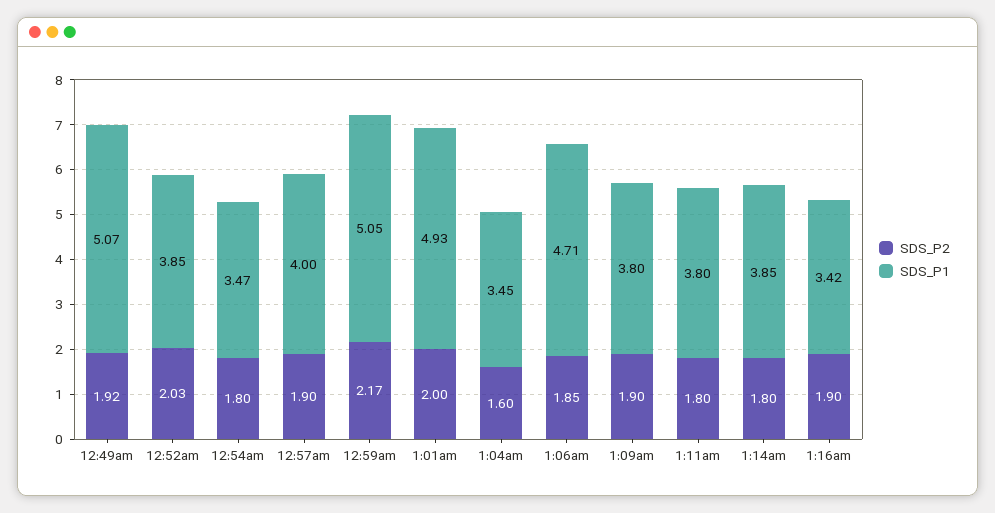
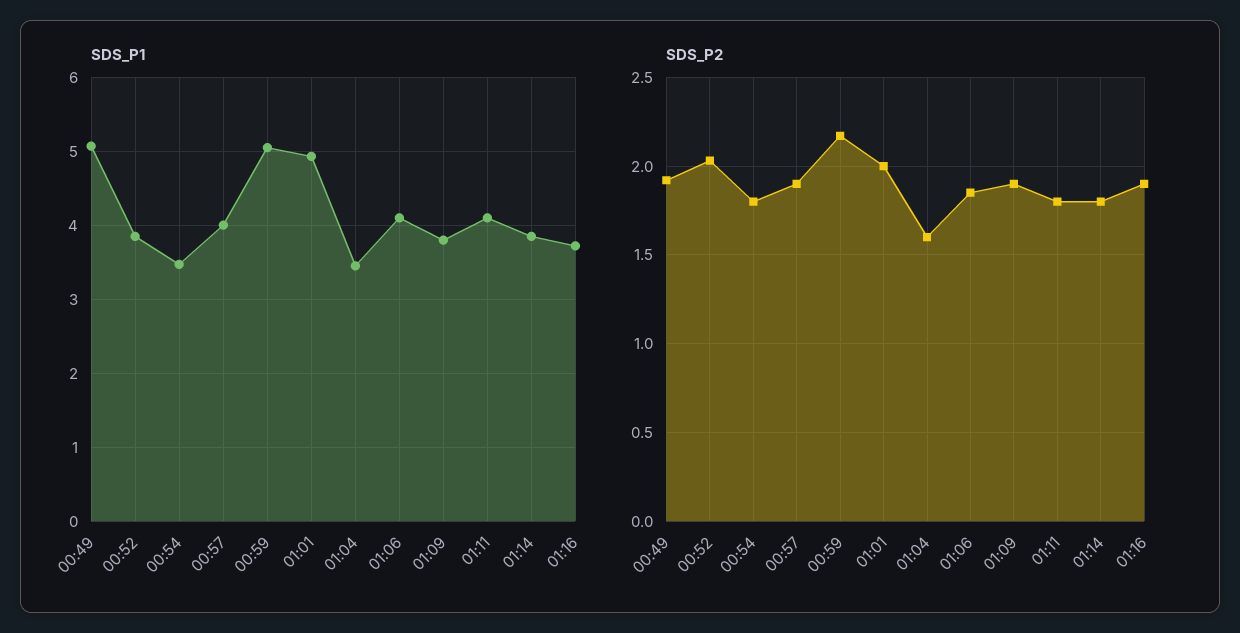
  {
    "SDS_P2": {
      "12:49am": 1.92,
      "12:52am": 2.03,
      "12:54am": 1.8,
      "12:57am": 1.9,
      "12:59am": 2.17,
      "1:01am": 2,
      "1:04am": 1.6,
      "1:06am": 1.85,
      "1:09am": 1.9,
      "1:11am": 1.8,
      "1:14am": 1.8,
      "1:16am": 1.9
    },
    "SDS_P1": {
      "12:49am": 5.07,
      "12:52am": 3.85,
      "12:54am": 3.47,
      "12:57am": 4,
      "12:59am": 5.05,
      "1:01am": 4.93,
      "1:04am": 3.45,
-     "1:06am": 4.71,
+     "1:06am": 4.1,
      "1:09am": 3.8,
-     "1:11am": 3.8,
+     "1:11am": 4.1,
      "1:14am": 3.85,
-     "1:16am": 3.42
+     "1:16am": 3.7
    }
  }

